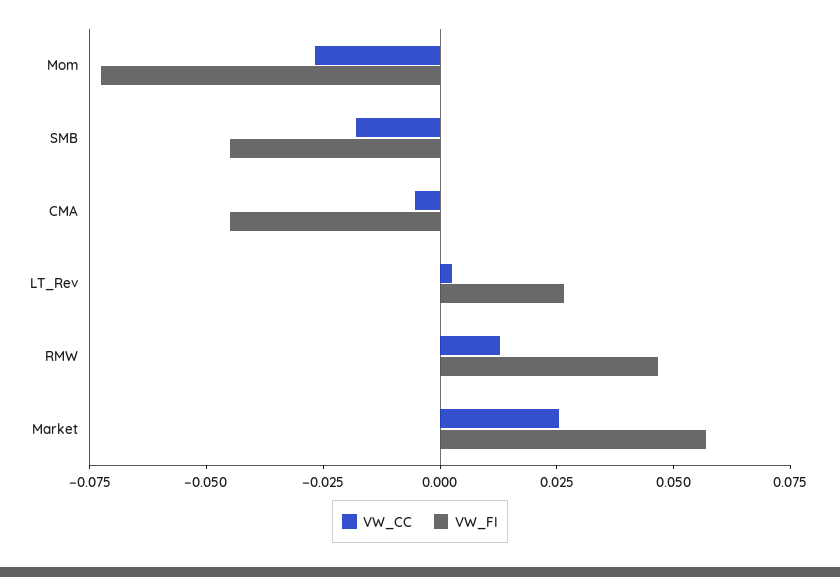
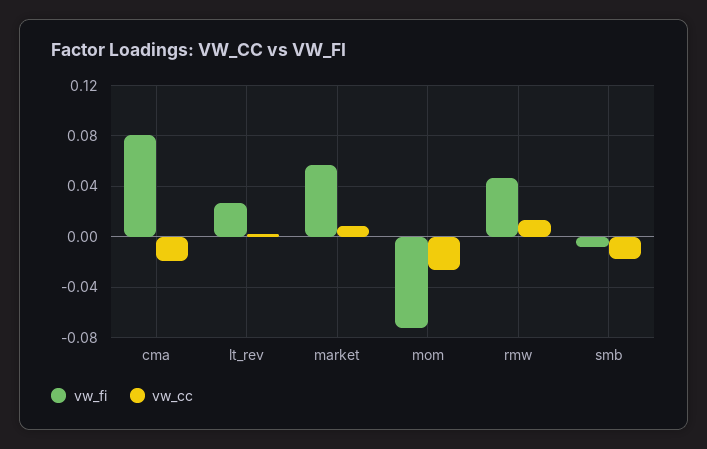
  {
    "VW_CC": {
      "Mom": -0.025,
      "SMB": -0.02,
-     "CMA": -0.005,
+     "CMA": -0.02,
      "LT_Rev": 0.005,
      "RMW": 0.015,
-     "Market": 0.025
+     "Market": 0.01
    },
    "VW_FI": {
      "Mom": -0.075,
-     "SMB": -0.045,
+     "SMB": -0.01,
-     "CMA": -0.045,
+     "CMA": 0.08,
      "LT_Rev": 0.025,
      "RMW": 0.045,
      "Market": 0.055
    }
  }

